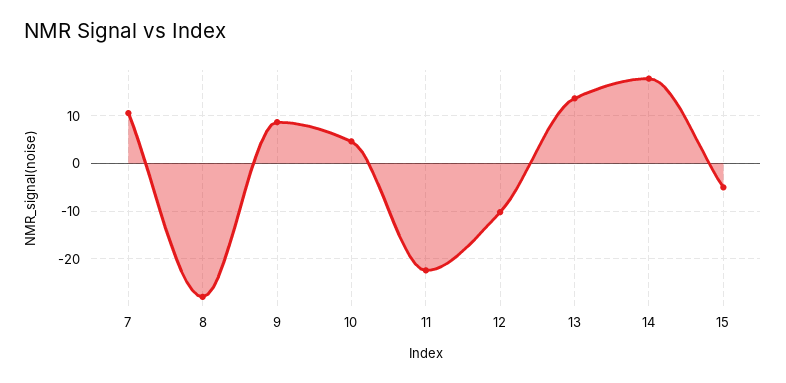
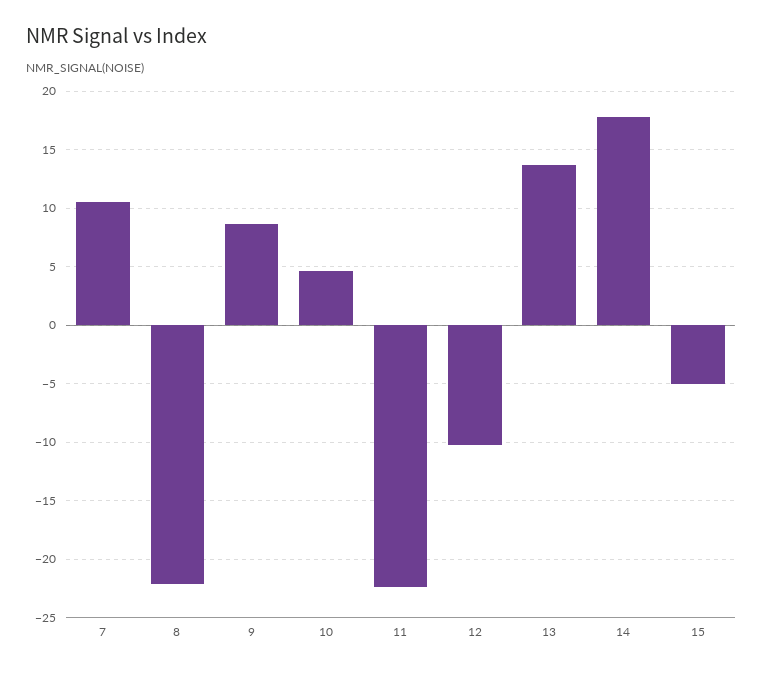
  {
    "7": 11,
-   "8": -28,
+   "8": -22,
    "9": 9,
    "10": 5,
    "11": -22,
    "12": -10,
    "13": 14,
    "14": 18,
    "15": -5
  }

